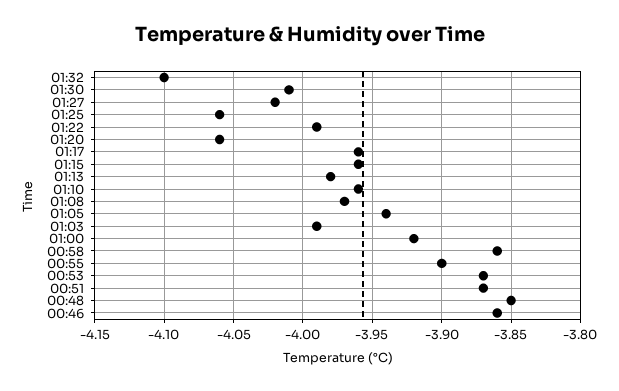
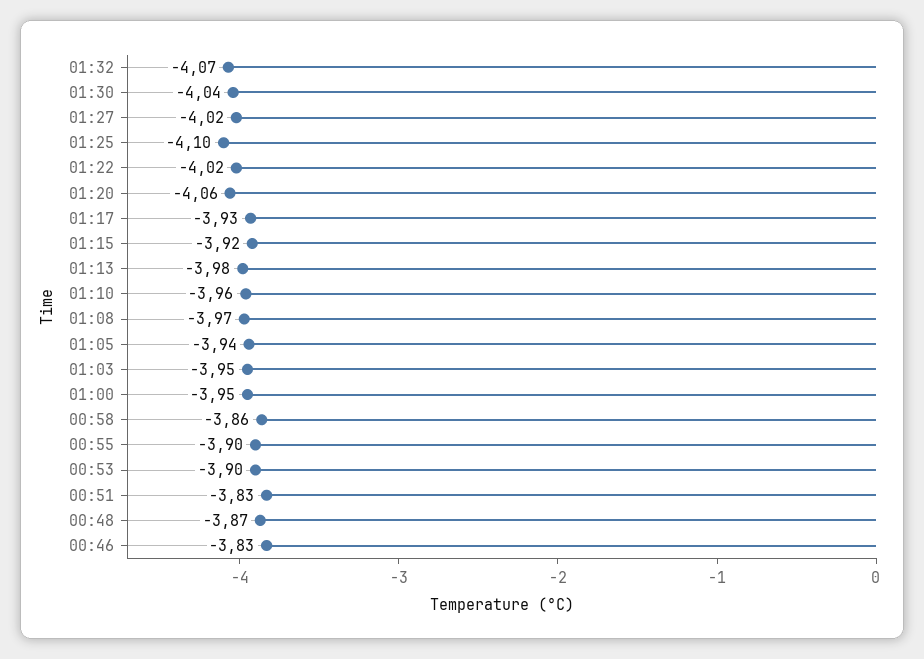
  {
-   "01:32": -4.1,
+   "01:32": -4.07,
-   "01:30": -4.01,
+   "01:30": -4.04,
    "01:27": -4.02,
-   "01:25": -4.06,
+   "01:25": -4.1,
-   "01:22": -3.99,
+   "01:22": -4.02,
    "01:20": -4.06,
-   "01:17": -3.96,
+   "01:17": -3.93,
-   "01:15": -3.96,
+   "01:15": -3.92,
    "01:13": -3.98,
    "01:10": -3.96,
    "01:08": -3.97,
    "01:05": -3.94,
-   "01:03": -3.99,
+   "01:03": -3.95,
-   "01:00": -3.92,
+   "01:00": -3.95,
    "00:58": -3.86,
    "00:55": -3.9,
-   "00:53": -3.87,
+   "00:53": -3.9,
-   "00:51": -3.87,
+   "00:51": -3.83,
-   "00:48": -3.85,
+   "00:48": -3.87,
-   "00:46": -3.86
+   "00:46": -3.83
  }

